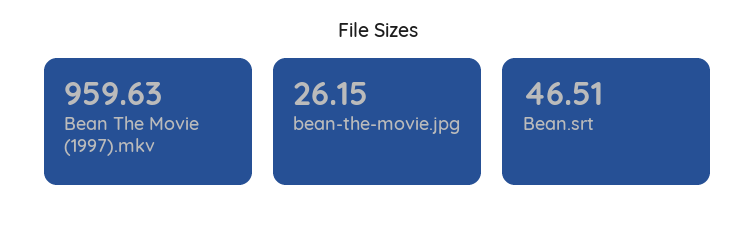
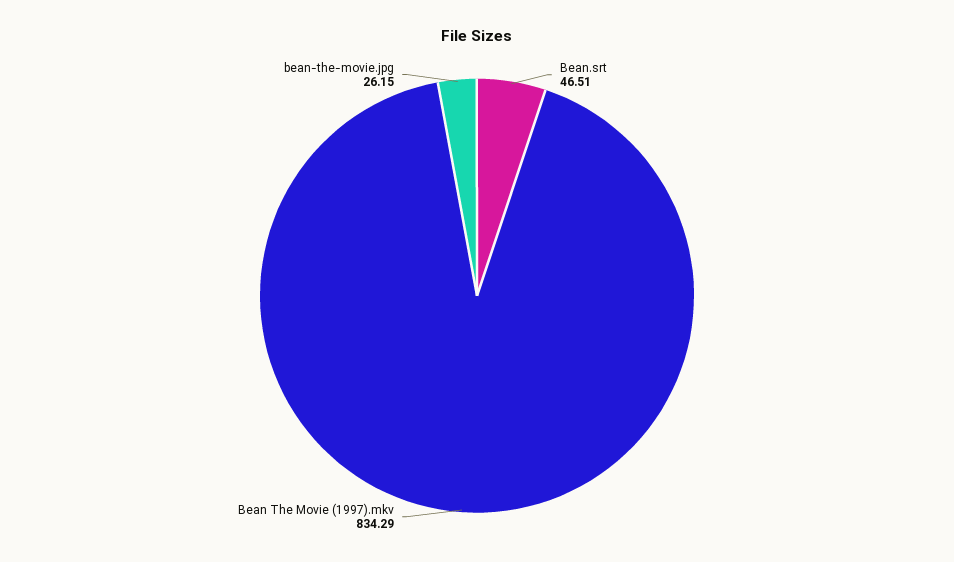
  {
-   "Bean The Movie (1997).mkv": 959.63,
+   "Bean The Movie (1997).mkv": 834.29,
    "bean-the-movie.jpg": 26.15,
    "Bean.srt": 46.51
  }

